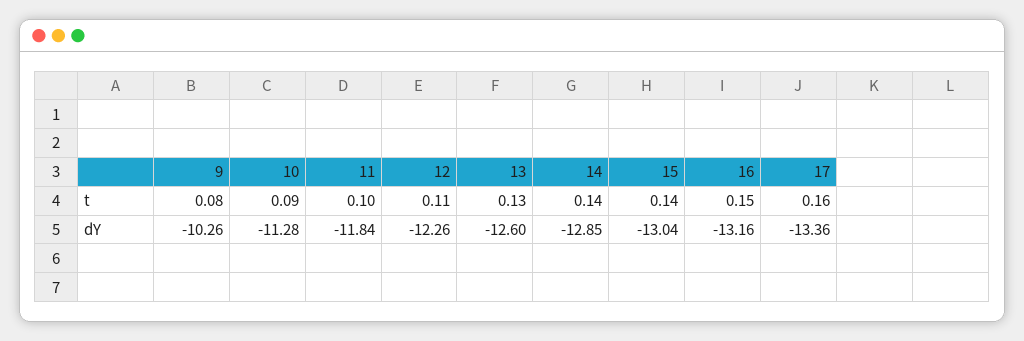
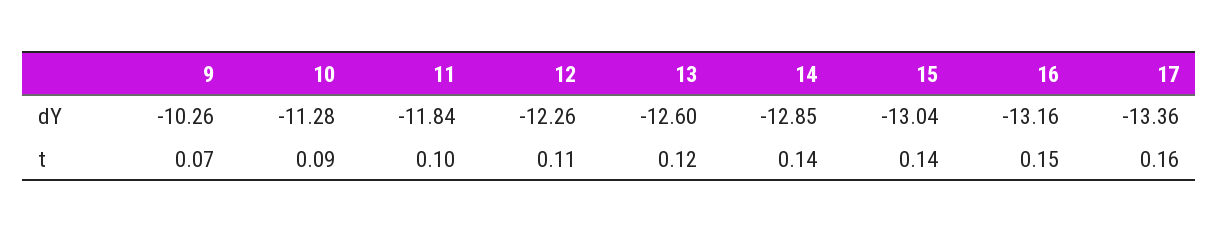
  {
    "9": {
-     "t": 0.08,
+     "t": 0.07,
      "dY": -10.26
    },
    "10": {
      "t": 0.09,
      "dY": -11.28
    },
    "11": {
      "t": 0.1,
      "dY": -11.84
    },
    "12": {
      "t": 0.11,
      "dY": -12.26
    },
    "13": {
-     "t": 0.13,
+     "t": 0.12,
      "dY": -12.6
    },
    "14": {
      "t": 0.14,
      "dY": -12.85
    },
    "15": {
      "t": 0.14,
      "dY": -13.04
    },
    "16": {
      "t": 0.15,
      "dY": -13.16
    },
    "17": {
      "t": 0.16,
      "dY": -13.36
    }
  }

